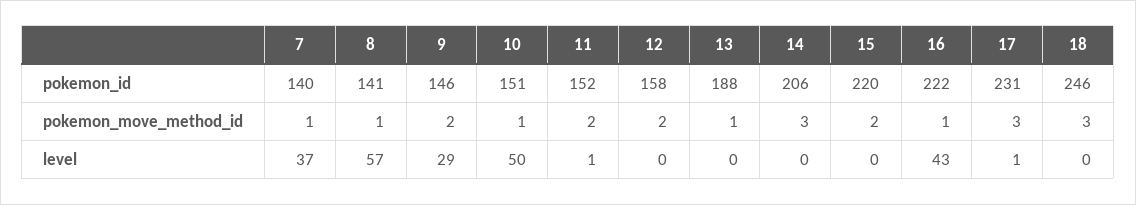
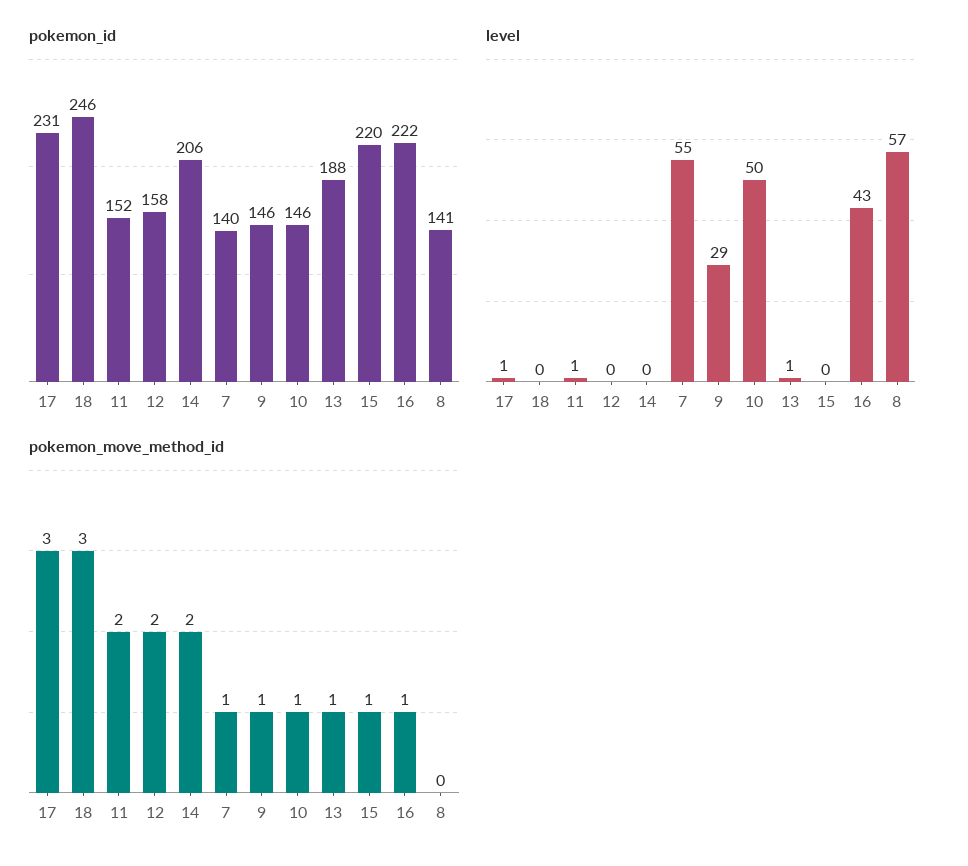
  {
    "pokemon_id": {
      "7": 140,
      "8": 141,
      "9": 146,
-     "10": 151,
+     "10": 146,
      "11": 152,
      "12": 158,
      "13": 188,
      "14": 206,
      "15": 220,
      "16": 222,
      "17": 231,
      "18": 246
    },
    "pokemon_move_method_id": {
      "7": 1,
-     "8": 1,
+     "8": 0,
-     "9": 2,
+     "9": 1,
      "10": 1,
      "11": 2,
      "12": 2,
      "13": 1,
-     "14": 3,
+     "14": 2,
-     "15": 2,
+     "15": 1,
      "16": 1,
      "17": 3,
      "18": 3
    },
    "level": {
-     "7": 37,
+     "7": 55,
      "8": 57,
      "9": 29,
      "10": 50,
      "11": 1,
      "12": 0,
-     "13": 0,
+     "13": 1,
      "14": 0,
      "15": 0,
      "16": 43,
      "17": 1,
      "18": 0
    }
  }

